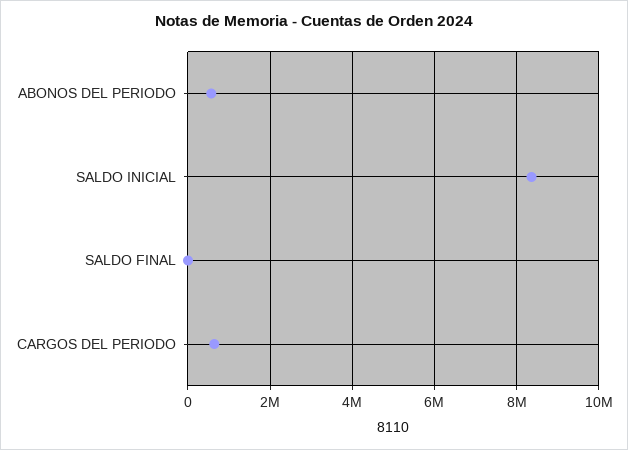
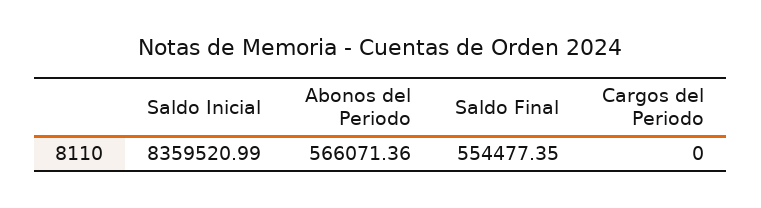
  {
    "ABONOS DEL PERIODO": 566071.36,
    "SALDO INICIAL": 8359520.99,
-   "SALDO FINAL": 0,
+   "SALDO FINAL": 554477.35,
-   "CARGOS DEL PERIODO": 600000
+   "CARGOS DEL PERIODO": 0
  }

